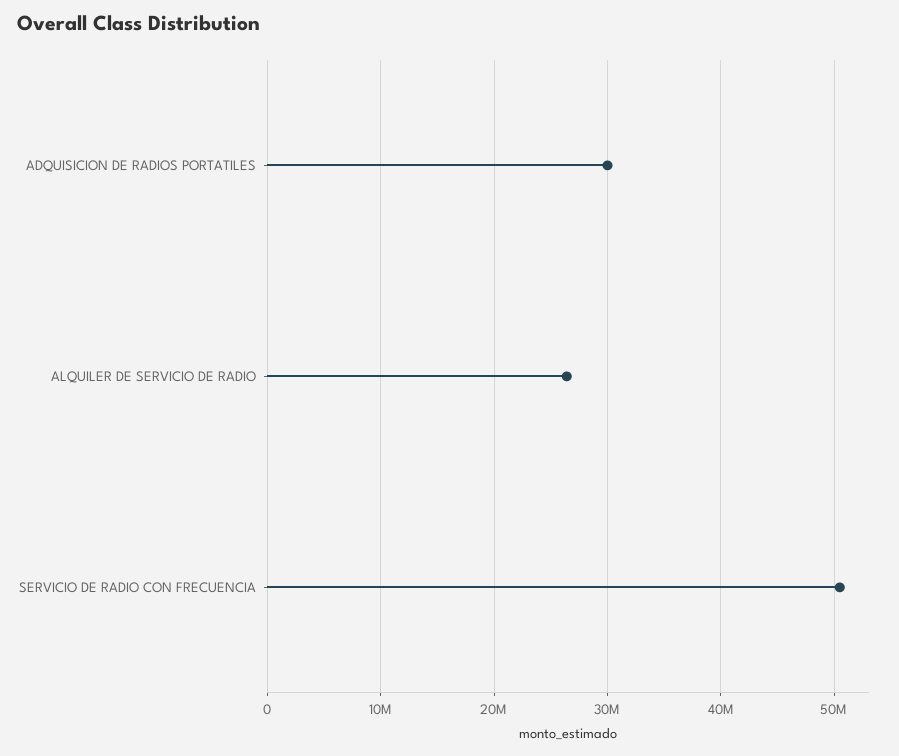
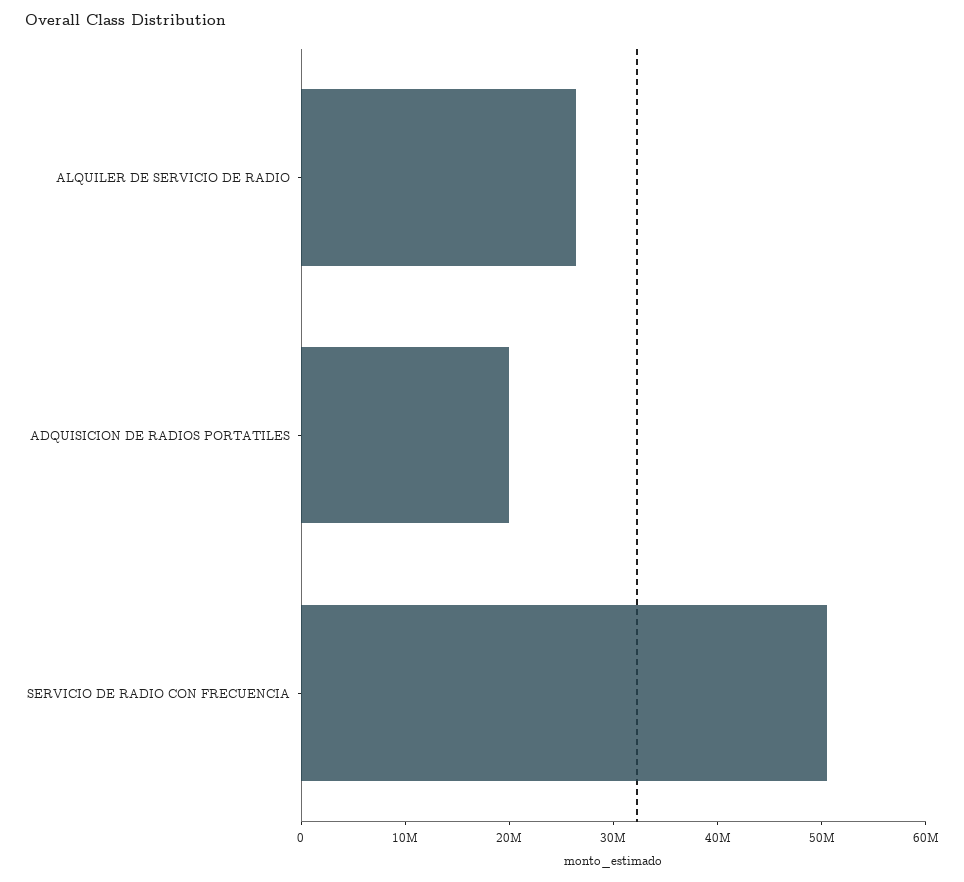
  {
-   "ADQUISICION DE RADIOS PORTATILES": 30000000,
+   "ADQUISICION DE RADIOS PORTATILES": 20000000,
    "ALQUILER DE SERVICIO DE RADIO": 26000000,
    "SERVICIO DE RADIO CON FRECUENCIA": 50000000
  }

